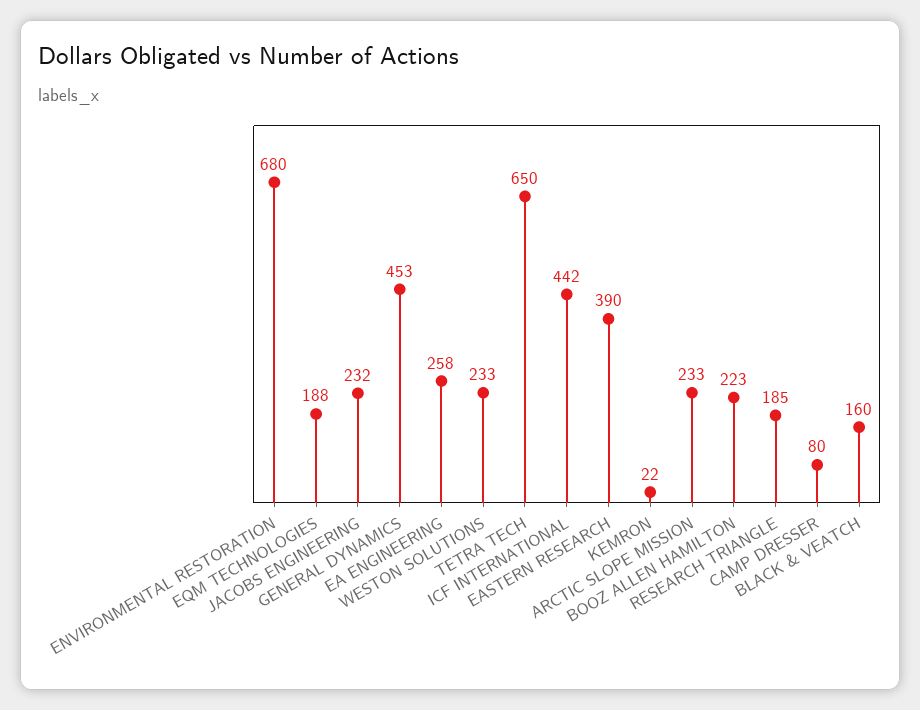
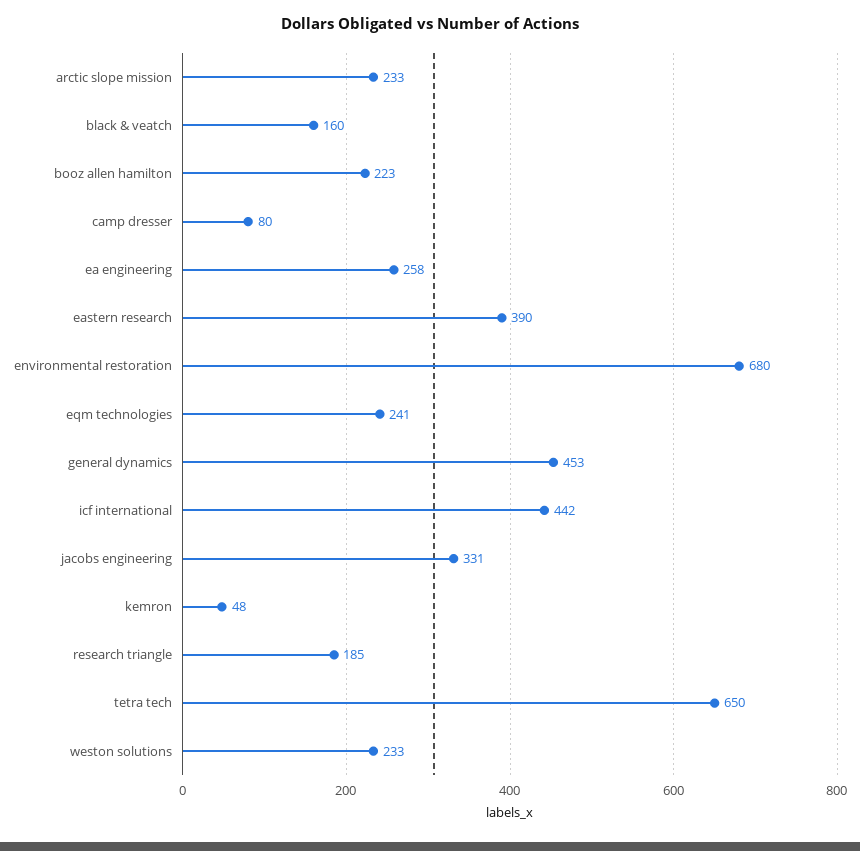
  {
    "ENVIRONMENTAL RESTORATION": 680,
-   "EQM TECHNOLOGIES": 188,
+   "EQM TECHNOLOGIES": 241,
-   "JACOBS ENGINEERING": 232,
+   "JACOBS ENGINEERING": 331,
    "GENERAL DYNAMICS": 453,
    "EA ENGINEERING": 258,
    "WESTON SOLUTIONS": 233,
    "TETRA TECH": 650,
    "ICF INTERNATIONAL": 442,
    "EASTERN RESEARCH": 390,
-   "KEMRON": 22,
+   "KEMRON": 48,
    "ARCTIC SLOPE MISSION": 233,
    "BOOZ ALLEN HAMILTON": 223,
    "RESEARCH TRIANGLE": 185,
    "CAMP DRESSER": 80,
    "BLACK & VEATCH": 160
  }

